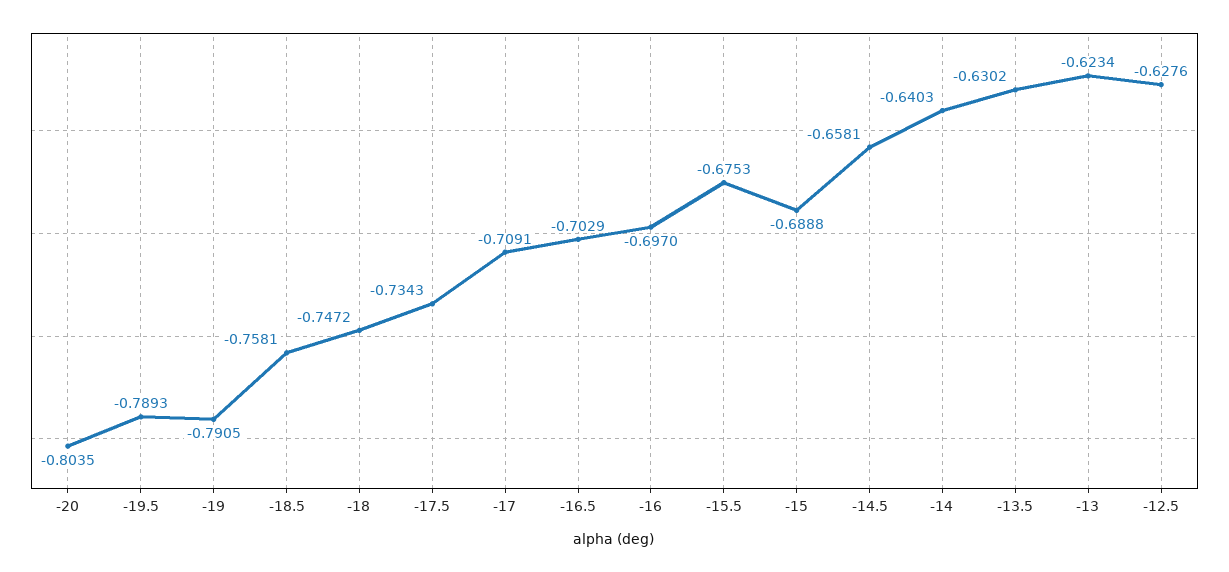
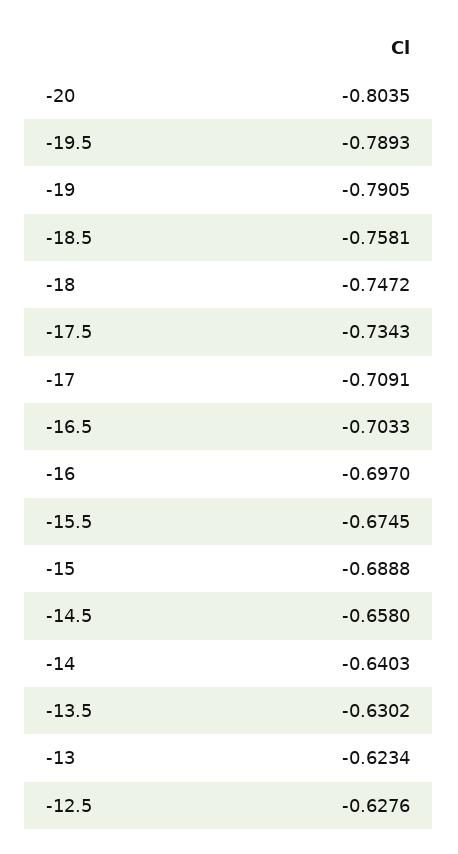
  {
    "-20": -0.8035,
    "-19.5": -0.7893,
    "-19": -0.7905,
    "-18.5": -0.7581,
    "-18": -0.7472,
    "-17.5": -0.7343,
    "-17": -0.7091,
-   "-16.5": -0.7029,
+   "-16.5": -0.7033,
    "-16": -0.697,
-   "-15.5": -0.6753,
+   "-15.5": -0.6745,
    "-15": -0.6888,
-   "-14.5": -0.6581,
+   "-14.5": -0.658,
    "-14": -0.6403,
    "-13.5": -0.6302,
    "-13": -0.6234,
    "-12.5": -0.6276
  }

